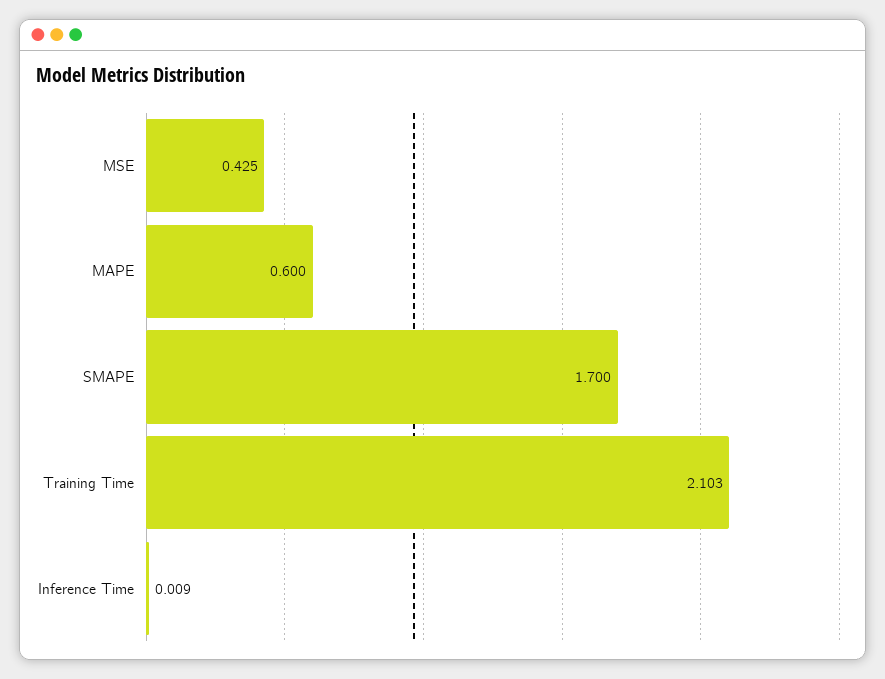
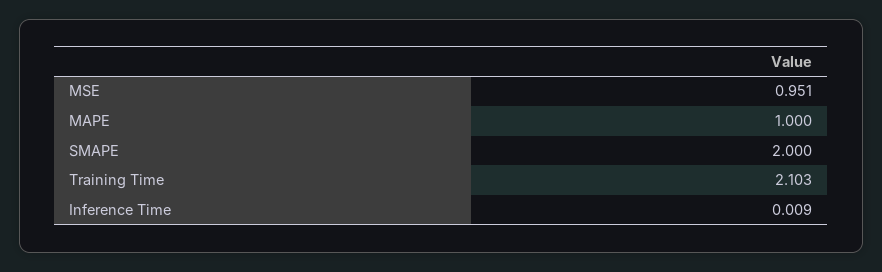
  {
-   "MSE": 0.425,
+   "MSE": 0.951,
-   "MAPE": 0.6,
+   "MAPE": 1,
-   "SMAPE": 1.7,
+   "SMAPE": 2,
    "Training Time": 2.103,
    "Inference Time": 0.009
  }

